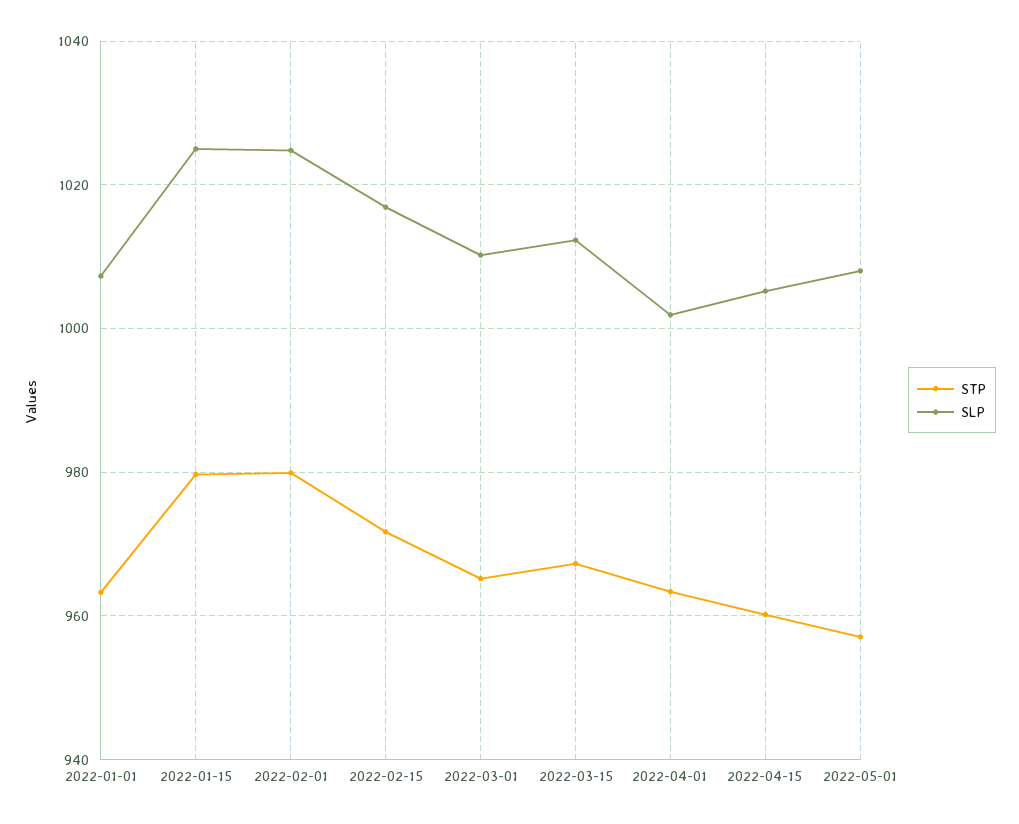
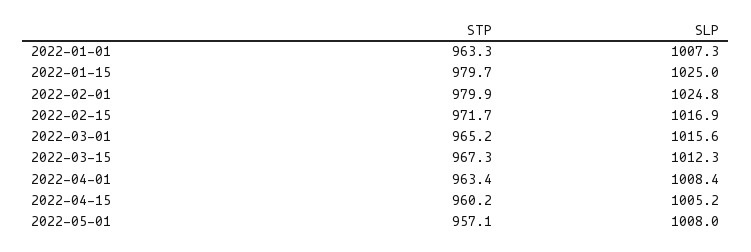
  {
    "STP": {
      "2022-01-01": 963.3,
      "2022-01-15": 979.7,
      "2022-02-01": 979.9,
      "2022-02-15": 971.7,
      "2022-03-01": 965.2,
      "2022-03-15": 967.3,
      "2022-04-01": 963.4,
      "2022-04-15": 960.2,
      "2022-05-01": 957.1
    },
    "SLP": {
      "2022-01-01": 1007.3,
      "2022-01-15": 1025,
      "2022-02-01": 1024.8,
      "2022-02-15": 1016.9,
-     "2022-03-01": 1010,
+     "2022-03-01": 1015.6,
      "2022-03-15": 1012.3,
-     "2022-04-01": 1002,
+     "2022-04-01": 1008.4,
      "2022-04-15": 1005.2,
      "2022-05-01": 1008
    }
  }

